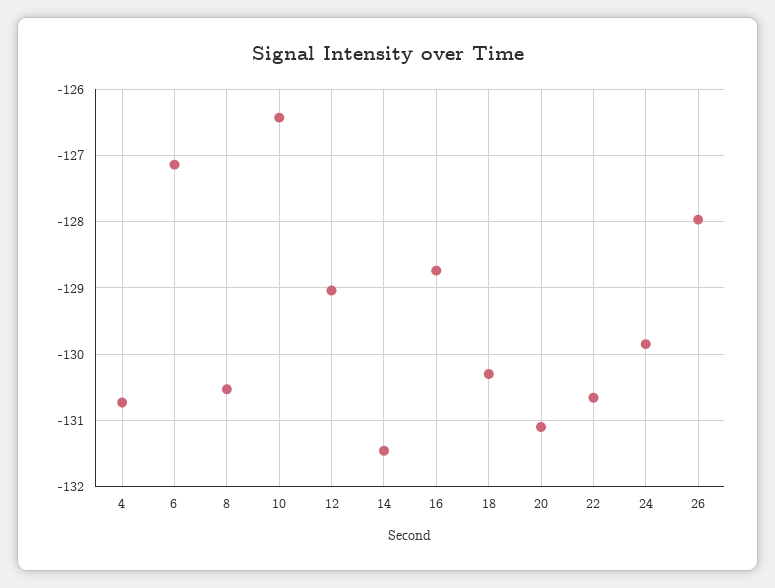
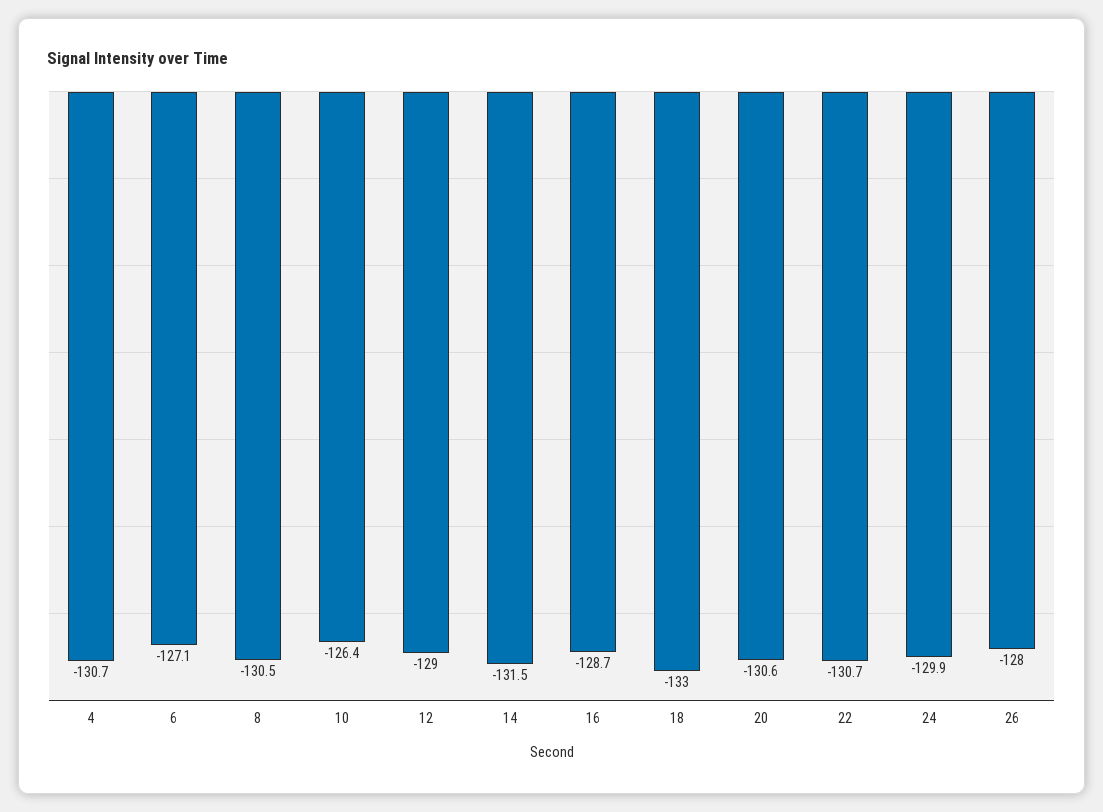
  {
    "4": -130.7,
    "6": -127.1,
    "8": -130.5,
    "10": -126.4,
    "12": -129,
    "14": -131.5,
    "16": -128.7,
-   "18": -130.3,
+   "18": -133,
-   "20": -131.1,
+   "20": -130.6,
    "22": -130.7,
    "24": -129.9,
    "26": -128
  }

